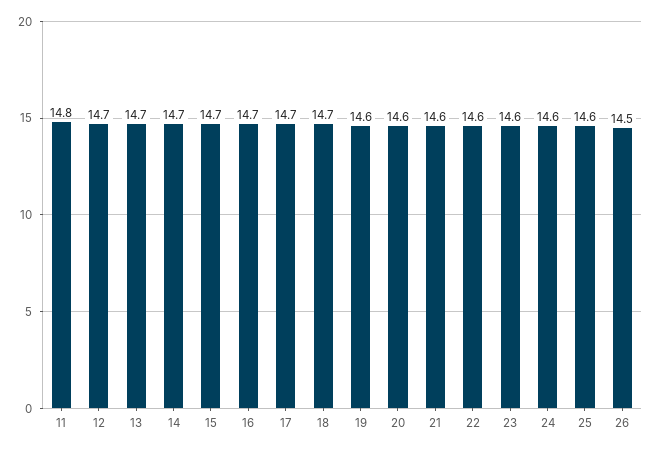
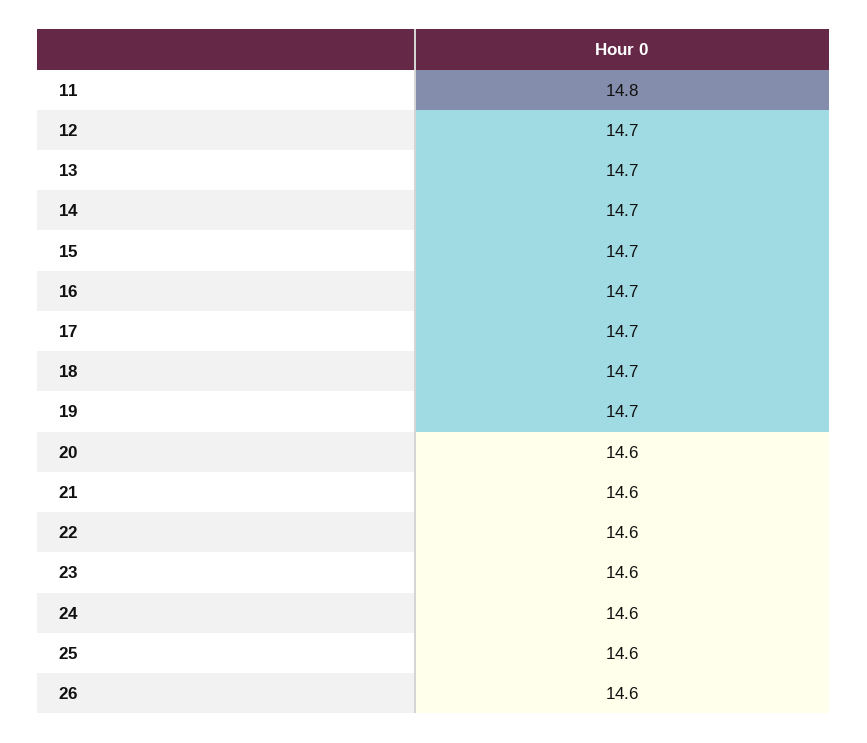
  {
    "11": 14.8,
    "12": 14.7,
    "13": 14.7,
    "14": 14.7,
    "15": 14.7,
    "16": 14.7,
    "17": 14.7,
    "18": 14.7,
-   "19": 14.6,
+   "19": 14.7,
    "20": 14.6,
    "21": 14.6,
    "22": 14.6,
    "23": 14.6,
    "24": 14.6,
    "25": 14.6,
-   "26": 14.5
+   "26": 14.6
  }

